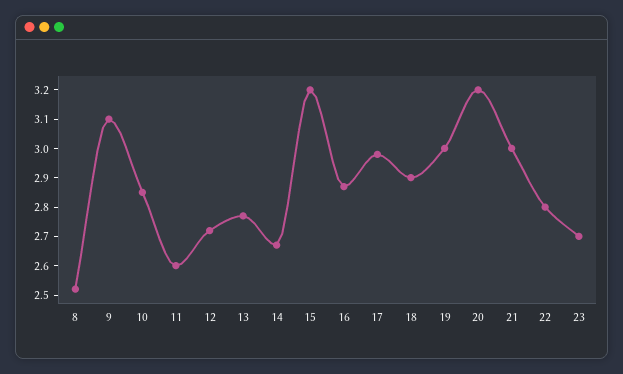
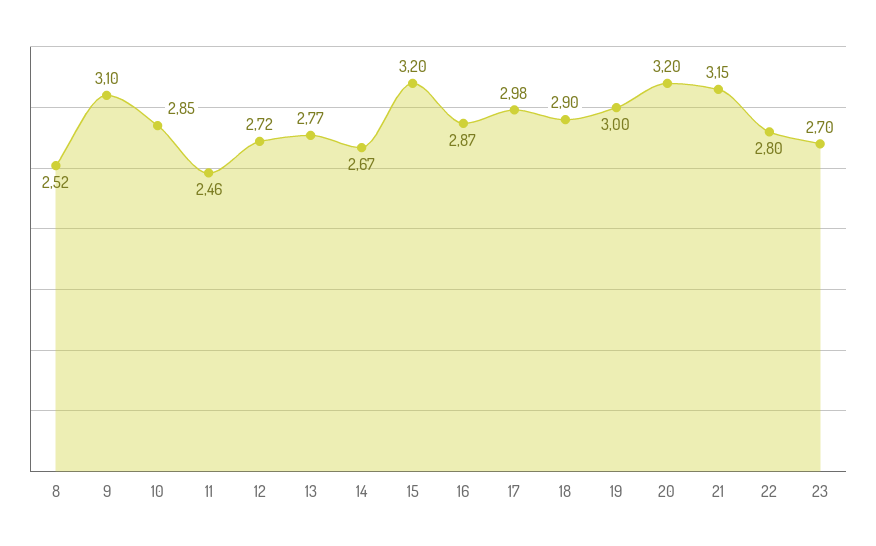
  {
    "8": 2.52,
    "9": 3.1,
    "10": 2.85,
-   "11": 2.6,
+   "11": 2.46,
    "12": 2.72,
    "13": 2.77,
    "14": 2.67,
    "15": 3.2,
    "16": 2.87,
    "17": 2.98,
    "18": 2.9,
    "19": 3,
    "20": 3.2,
-   "21": 3,
+   "21": 3.15,
    "22": 2.8,
    "23": 2.7
  }

